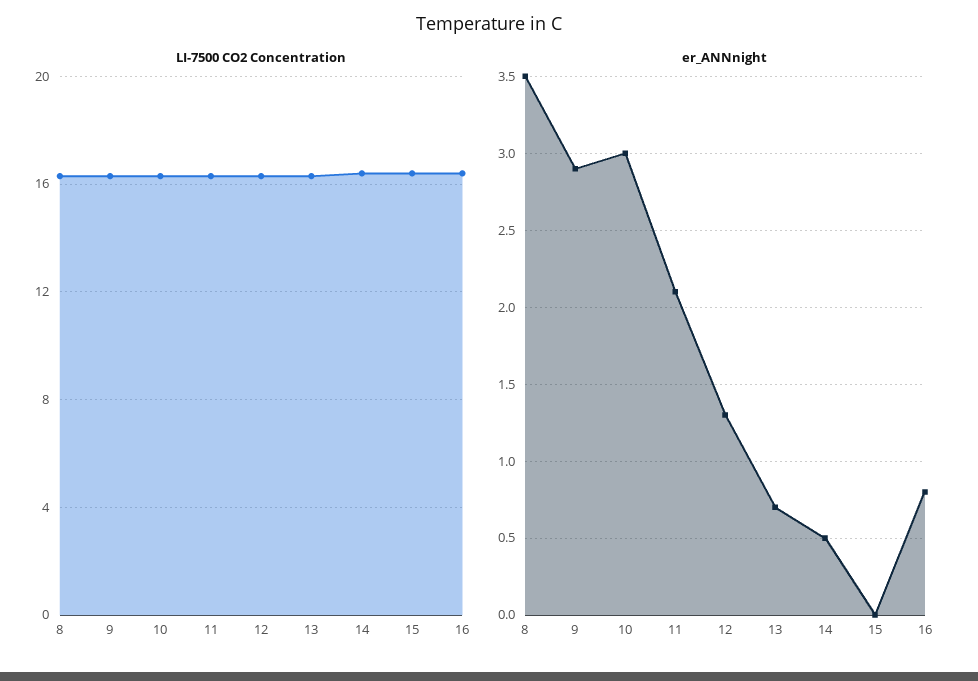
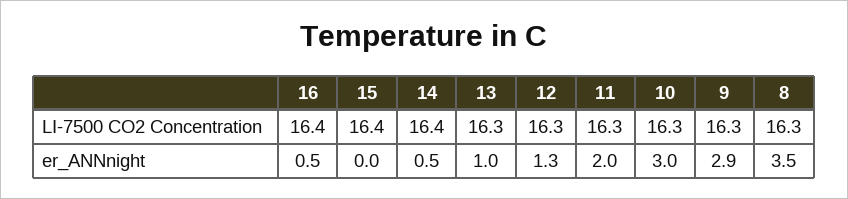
  {
    "LI-7500 CO2 Concentration": {
      "8": 16.3,
      "9": 16.3,
      "10": 16.3,
      "11": 16.3,
      "12": 16.3,
      "13": 16.3,
      "14": 16.4,
      "15": 16.4,
      "16": 16.4
    },
    "er_ANNnight": {
      "8": 3.5,
      "9": 2.9,
      "10": 3,
-     "11": 2.1,
+     "11": 2,
      "12": 1.3,
-     "13": 0.7,
+     "13": 1,
      "14": 0.5,
      "15": 0,
-     "16": 0.8
+     "16": 0.5
    }
  }

